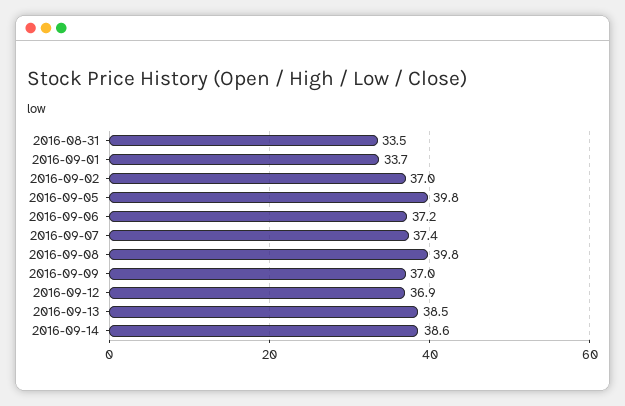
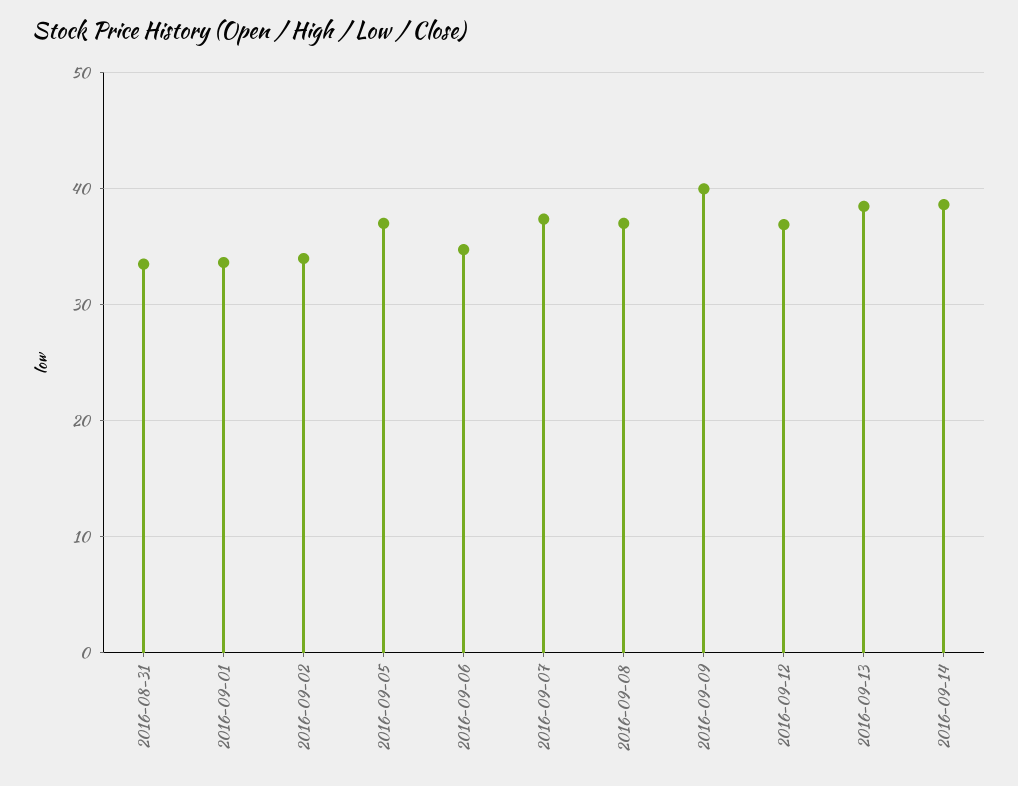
  {
    "2016-08-31": 33.5,
    "2016-09-01": 33.7,
-   "2016-09-02": 37,
+   "2016-09-02": 34,
-   "2016-09-05": 39.8,
+   "2016-09-05": 37,
-   "2016-09-06": 37.2,
+   "2016-09-06": 35,
    "2016-09-07": 37.4,
-   "2016-09-08": 39.8,
+   "2016-09-08": 37,
-   "2016-09-09": 37,
+   "2016-09-09": 40,
    "2016-09-12": 36.9,
    "2016-09-13": 38.5,
    "2016-09-14": 38.6
  }

